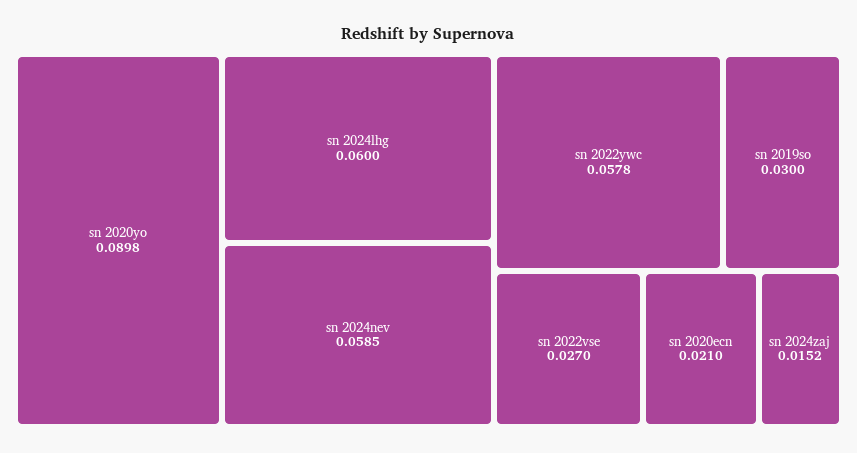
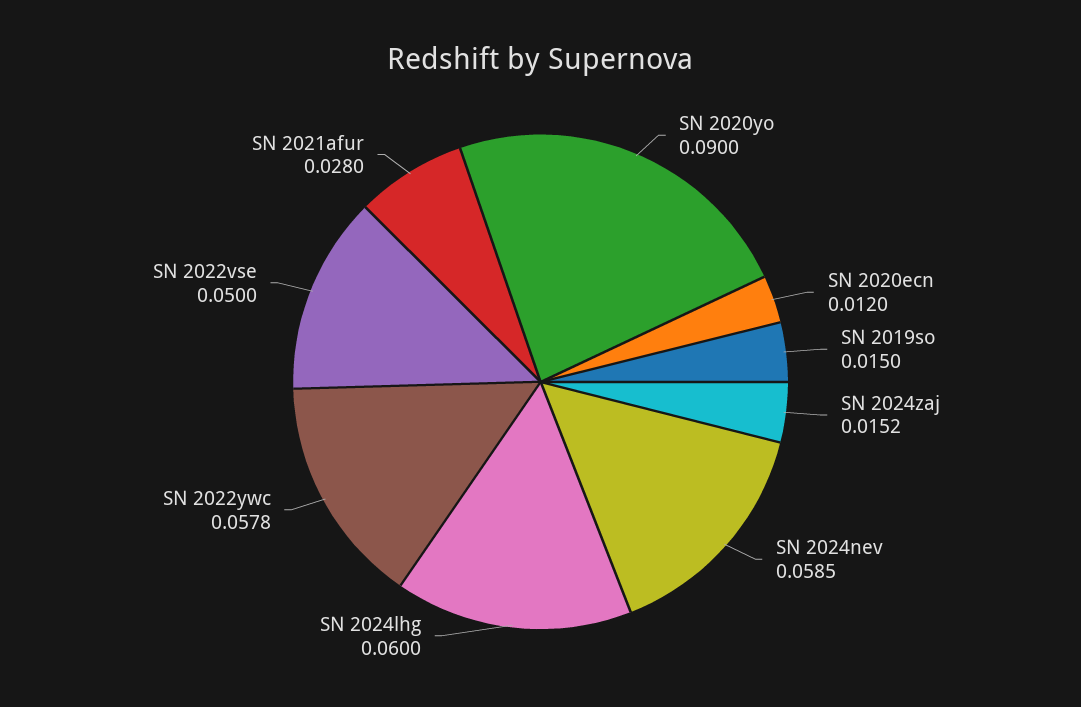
  {
-   "sn 2020yo": 0.0898,
+   "sn 2020yo": 0.09,
    "sn 2024lhg": 0.06,
    "sn 2024nev": 0.0585,
    "sn 2022ywc": 0.0578,
-   "sn 2019so": 0.03,
+   "sn 2019so": 0.015,
-   "sn 2022vse": 0.027,
+   "sn 2022vse": 0.05,
-   "sn 2020ecn": 0.021,
+   "sn 2020ecn": 0.012,
-   "sn 2024zaj": 0.0152
+   "sn 2024zaj": 0.0152,
+   "SN 2021afur": 0.028
  }

